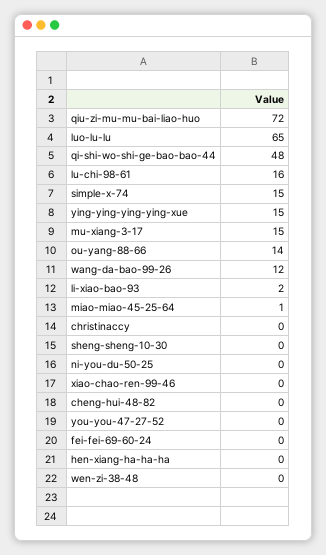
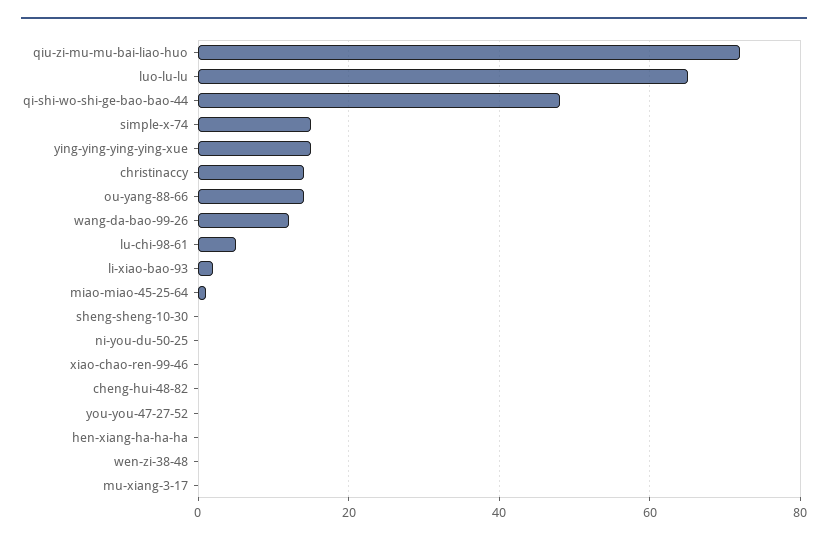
  {
    "qiu-zi-mu-mu-bai-liao-huo": 72,
    "luo-lu-lu": 65,
    "qi-shi-wo-shi-ge-bao-bao-44": 48,
-   "lu-chi-98-61": 16,
+   "lu-chi-98-61": 5,
    "simple-x-74": 15,
    "ying-ying-ying-ying-xue": 15,
-   "mu-xiang-3-17": 15,
+   "mu-xiang-3-17": 0,
    "ou-yang-88-66": 14,
    "wang-da-bao-99-26": 12,
    "li-xiao-bao-93": 2,
    "miao-miao-45-25-64": 1,
-   "christinaccy": 0,
+   "christinaccy": 15,
    "sheng-sheng-10-30": 0,
    "ni-you-du-50-25": 0,
    "xiao-chao-ren-99-46": 0,
    "cheng-hui-48-82": 0,
    "you-you-47-27-52": 0,
-   "fei-fei-69-60-24": 0,
    "hen-xiang-ha-ha-ha": 0,
    "wen-zi-38-48": 0
  }

